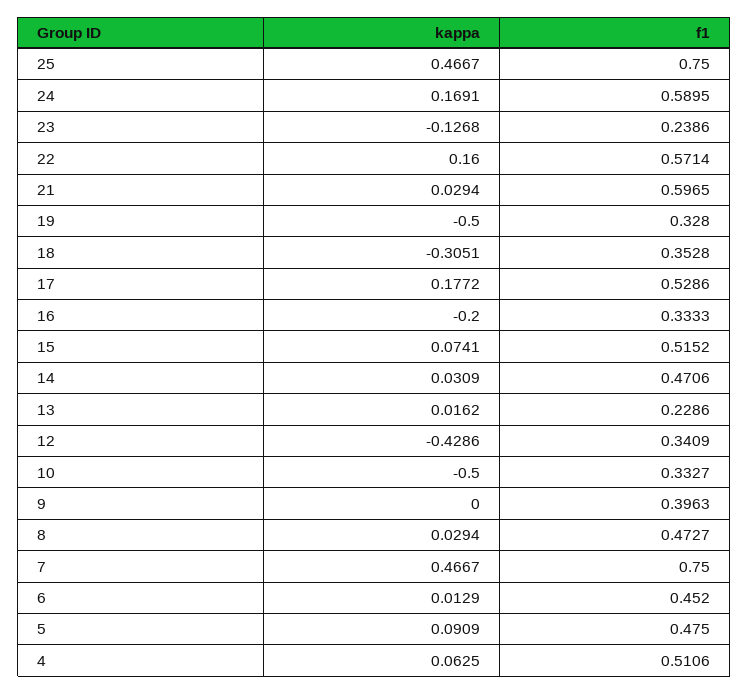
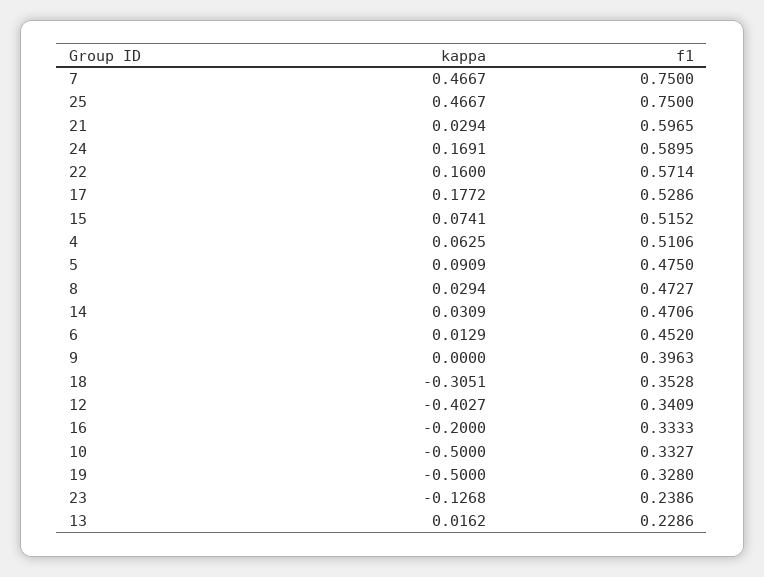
  {
    "kappa": {
      "25": 0.4667,
      "24": 0.1691,
      "23": -0.1268,
      "22": 0.16,
      "21": 0.0294,
      "19": -0.5,
      "18": -0.3051,
      "17": 0.1772,
      "16": -0.2,
      "15": 0.0741,
      "14": 0.0309,
      "13": 0.0162,
-     "12": -0.4286,
+     "12": -0.4027,
      "10": -0.5,
      "9": 0,
      "8": 0.0294,
      "7": 0.4667,
      "6": 0.0129,
      "5": 0.0909,
      "4": 0.0625
    },
    "f1": {
      "25": 0.75,
      "24": 0.5895,
      "23": 0.2386,
      "22": 0.5714,
      "21": 0.5965,
      "19": 0.328,
      "18": 0.3528,
      "17": 0.5286,
      "16": 0.3333,
      "15": 0.5152,
      "14": 0.4706,
      "13": 0.2286,
      "12": 0.3409,
      "10": 0.3327,
      "9": 0.3963,
      "8": 0.4727,
      "7": 0.75,
      "6": 0.452,
      "5": 0.475,
      "4": 0.5106
    }
  }

